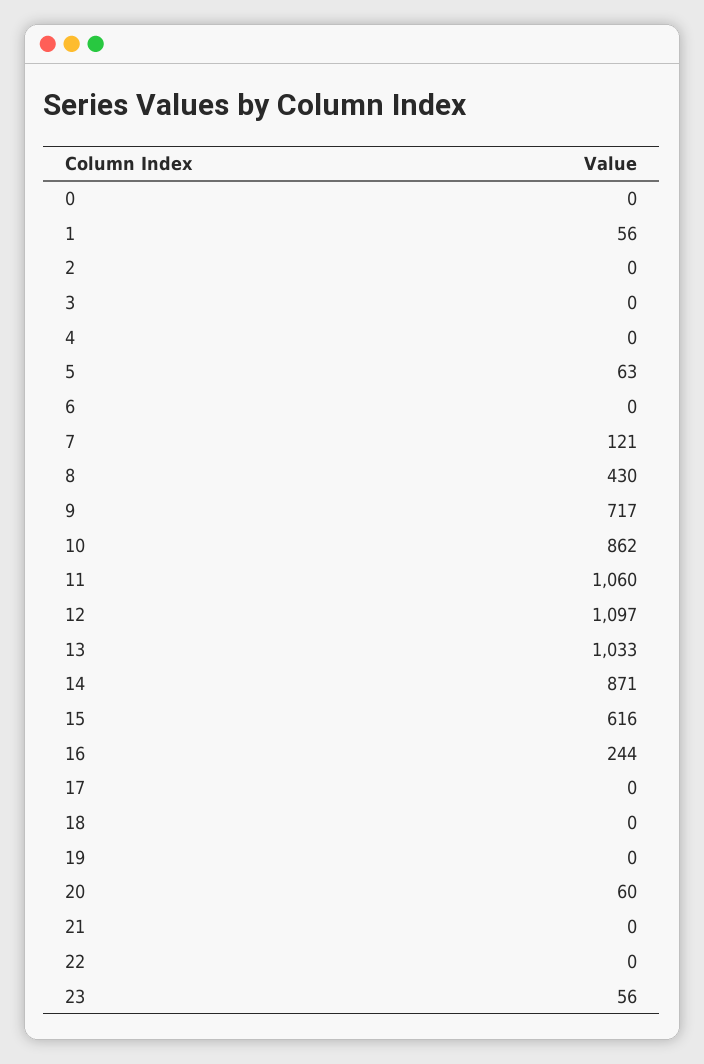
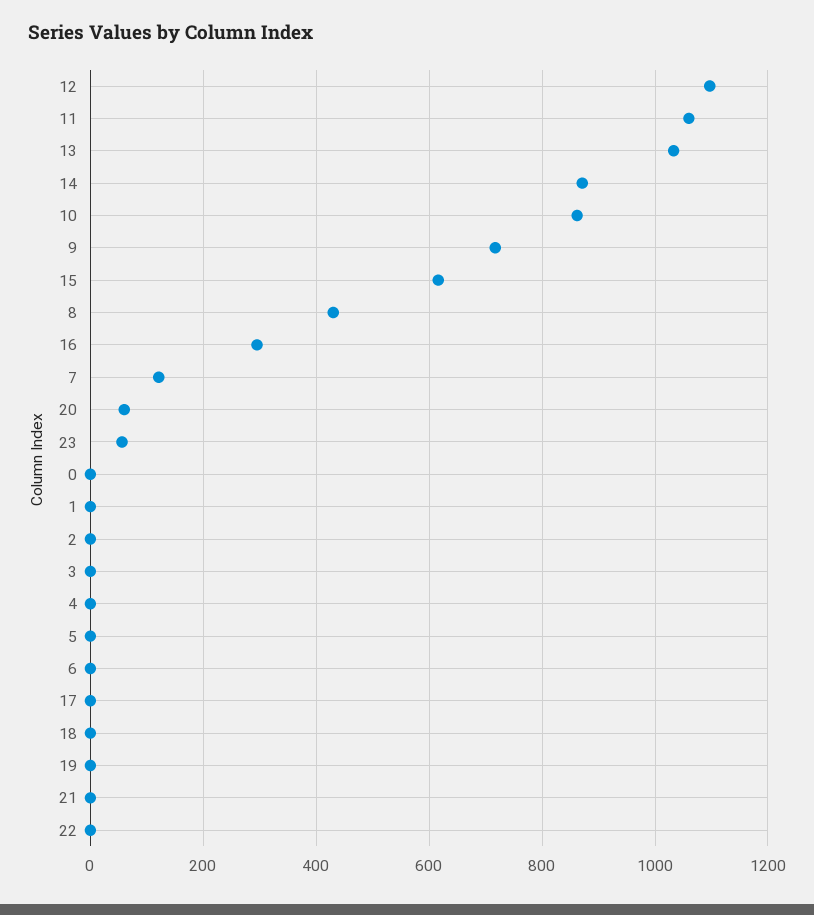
  {
    "0": 0,
-   "1": 56,
+   "1": 0,
    "2": 0,
    "3": 0,
    "4": 0,
-   "5": 63,
+   "5": 0,
    "6": 0,
    "7": 121,
    "8": 430,
    "9": 717,
    "10": 862,
    "11": 1060,
    "12": 1097,
    "13": 1033,
    "14": 871,
    "15": 616,
-   "16": 244,
+   "16": 300,
    "17": 0,
    "18": 0,
    "19": 0,
    "20": 60,
    "21": 0,
    "22": 0,
    "23": 56
  }

